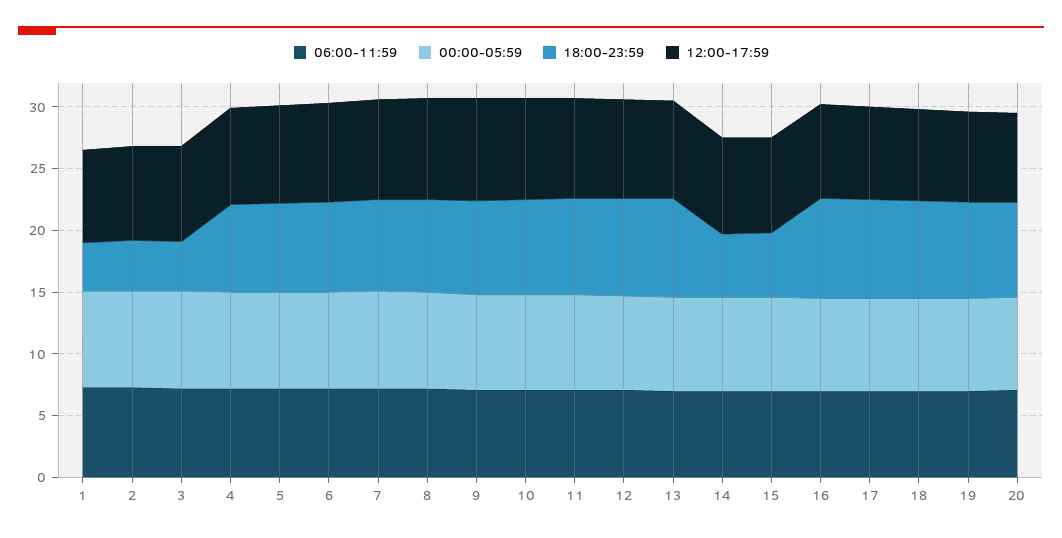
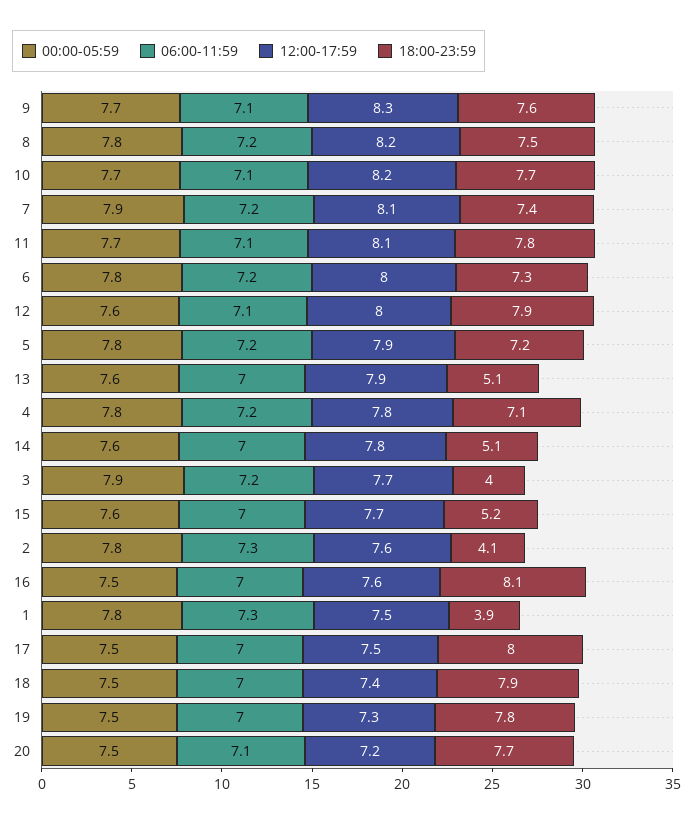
  {
    "06:00-11:59": {
      "1": 7.3,
      "2": 7.3,
      "3": 7.2,
      "4": 7.2,
      "5": 7.2,
      "6": 7.2,
      "7": 7.2,
      "8": 7.2,
      "9": 7.1,
      "10": 7.1,
      "11": 7.1,
      "12": 7.1,
      "13": 7,
      "14": 7,
      "15": 7,
      "16": 7,
      "17": 7,
      "18": 7,
      "19": 7,
      "20": 7.1
    },
    "00:00-05:59": {
      "1": 7.8,
      "2": 7.8,
      "3": 7.9,
      "4": 7.8,
      "5": 7.8,
      "6": 7.8,
      "7": 7.9,
      "8": 7.8,
      "9": 7.7,
      "10": 7.7,
      "11": 7.7,
      "12": 7.6,
      "13": 7.6,
      "14": 7.6,
      "15": 7.6,
      "16": 7.5,
      "17": 7.5,
      "18": 7.5,
      "19": 7.5,
      "20": 7.5
    },
    "18:00-23:59": {
      "1": 3.9,
      "2": 4.1,
      "3": 4,
      "4": 7.1,
      "5": 7.2,
      "6": 7.3,
      "7": 7.4,
      "8": 7.5,
      "9": 7.6,
      "10": 7.7,
      "11": 7.8,
      "12": 7.9,
-     "13": 8,
+     "13": 5.1,
      "14": 5.1,
      "15": 5.2,
      "16": 8.1,
      "17": 8,
      "18": 7.9,
      "19": 7.8,
      "20": 7.7
    },
    "12:00-17:59": {
      "1": 7.5,
      "2": 7.6,
      "3": 7.7,
      "4": 7.8,
      "5": 7.9,
      "6": 8,
      "7": 8.1,
      "8": 8.2,
      "9": 8.3,
      "10": 8.2,
      "11": 8.1,
      "12": 8,
      "13": 7.9,
      "14": 7.8,
      "15": 7.7,
      "16": 7.6,
      "17": 7.5,
      "18": 7.4,
      "19": 7.3,
      "20": 7.2
    }
  }

